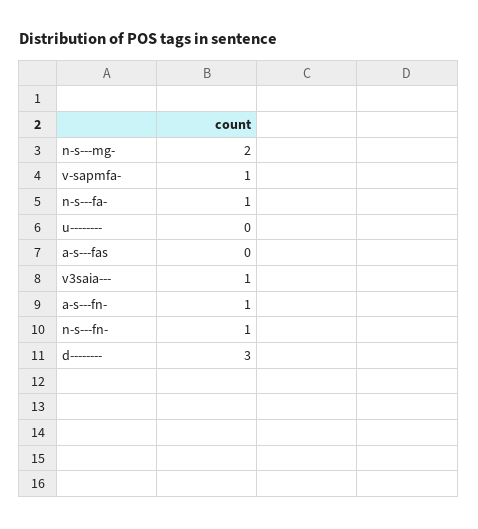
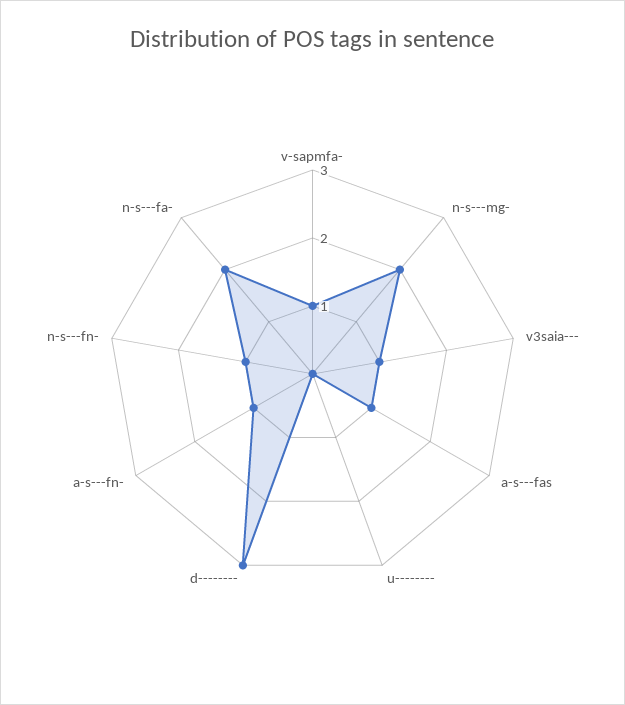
  {
    "n-s---mg-": 2,
    "v-sapmfa-": 1,
-   "n-s---fa-": 1,
+   "n-s---fa-": 2,
    "u--------": 0,
-   "a-s---fas": 0,
+   "a-s---fas": 1,
    "v3saia---": 1,
    "a-s---fn-": 1,
    "n-s---fn-": 1,
    "d--------": 3
  }

